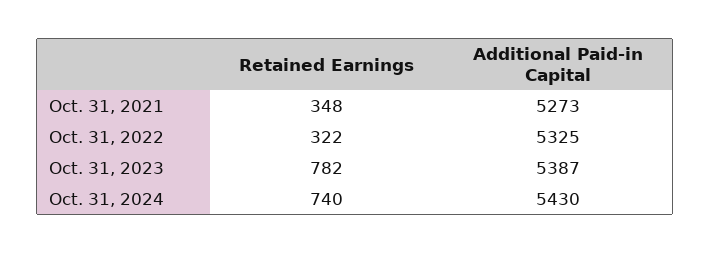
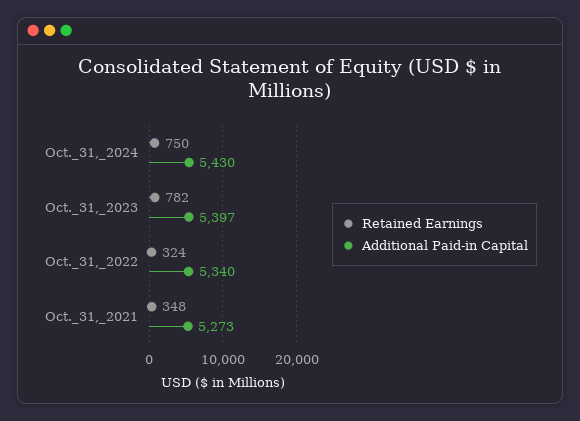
  {
    "Retained Earnings": {
      "Oct. 31, 2021": 348,
-     "Oct. 31, 2022": 322,
+     "Oct. 31, 2022": 324,
      "Oct. 31, 2023": 782,
-     "Oct. 31, 2024": 740
+     "Oct. 31, 2024": 750
    },
    "Additional Paid-in Capital": {
      "Oct. 31, 2021": 5273,
-     "Oct. 31, 2022": 5325,
+     "Oct. 31, 2022": 5340,
-     "Oct. 31, 2023": 5387,
+     "Oct. 31, 2023": 5397,
      "Oct. 31, 2024": 5430
    }
  }

